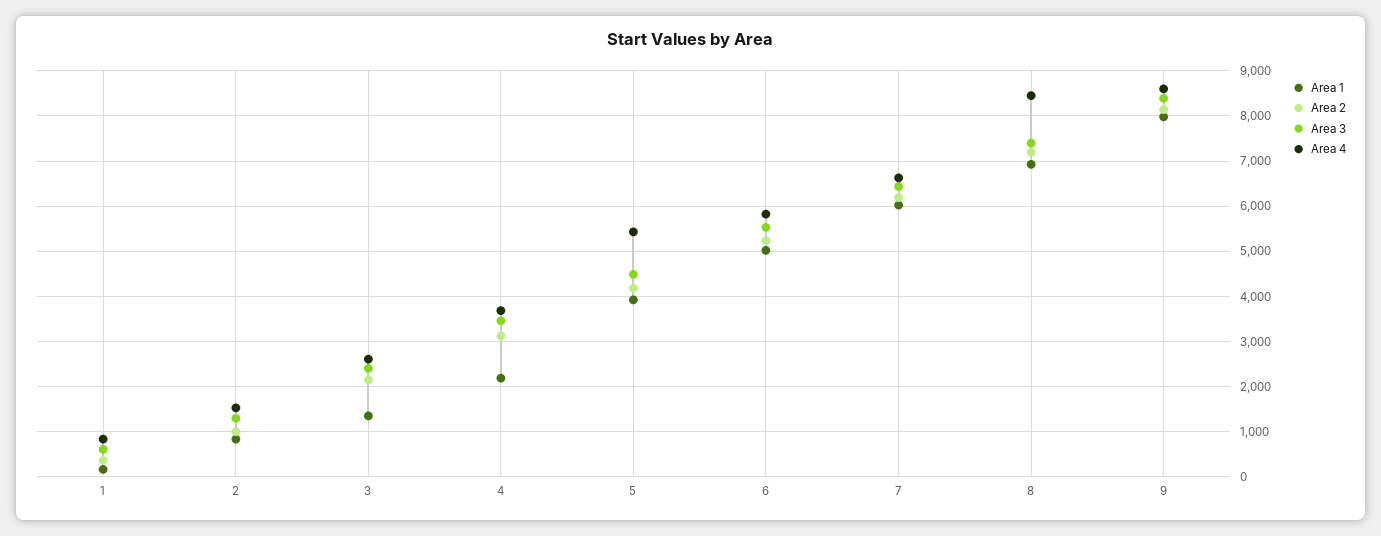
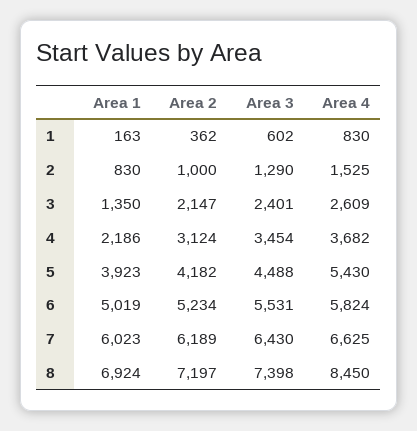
  {
    "Area 1": {
      "1": 163,
      "2": 830,
      "3": 1350,
      "4": 2186,
      "5": 3923,
      "6": 5019,
      "7": 6023,
-     "8": 6924,
+     "8": 6924
-     "9": 8000
    },
    "Area 2": {
      "1": 362,
      "2": 1000,
      "3": 2147,
      "4": 3124,
      "5": 4182,
      "6": 5234,
      "7": 6189,
-     "8": 7197,
+     "8": 7197
-     "9": 8200
    },
    "Area 3": {
      "1": 602,
      "2": 1290,
      "3": 2401,
      "4": 3454,
      "5": 4488,
      "6": 5531,
      "7": 6430,
-     "8": 7398,
+     "8": 7398
-     "9": 8400
    },
    "Area 4": {
      "1": 830,
      "2": 1525,
      "3": 2609,
      "4": 3682,
      "5": 5430,
      "6": 5824,
      "7": 6625,
-     "8": 8450,
+     "8": 8450
-     "9": 8600
    }
  }

